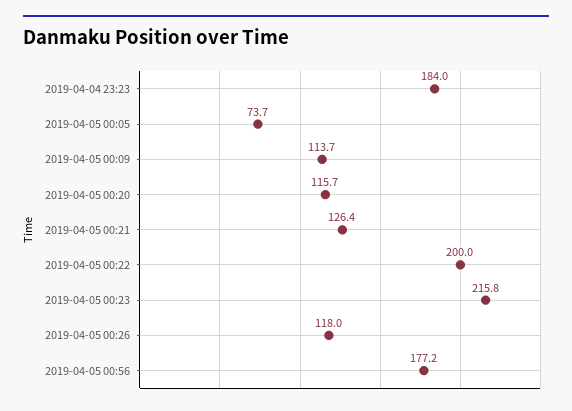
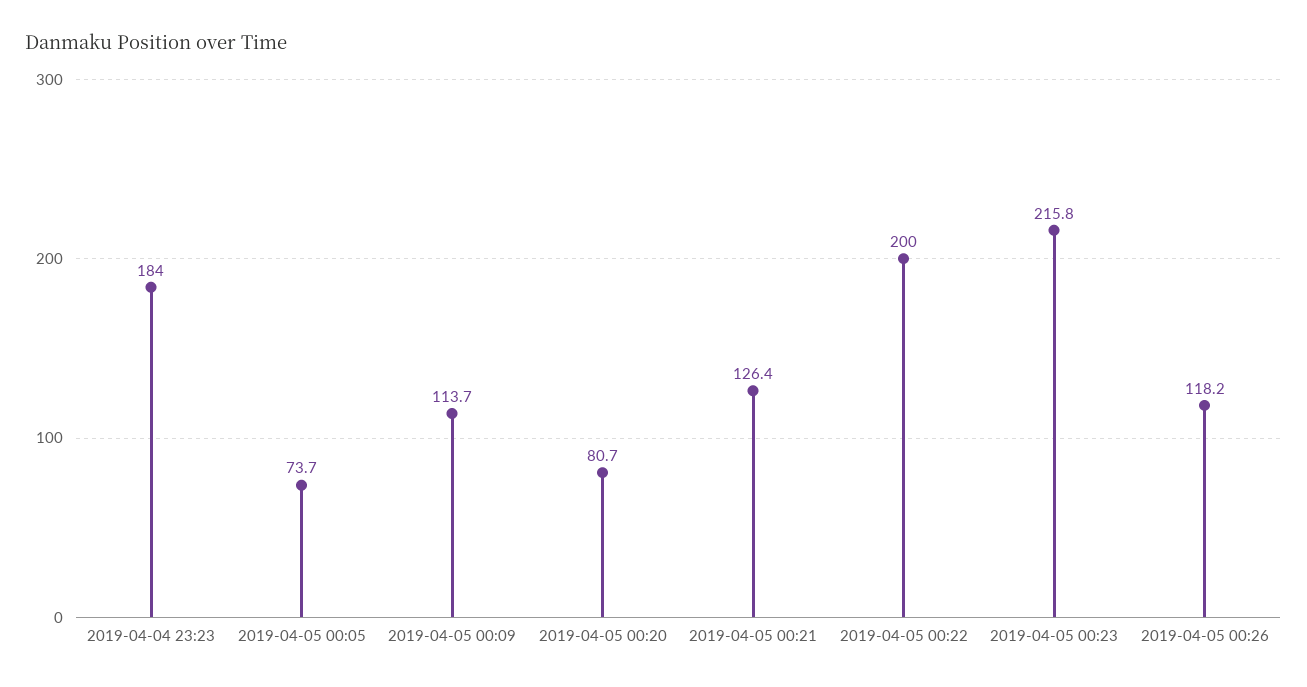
  {
    "2019-04-04 23:23": 184,
    "2019-04-05 00:05": 73.7,
    "2019-04-05 00:09": 113.7,
-   "2019-04-05 00:20": 115.7,
+   "2019-04-05 00:20": 80.7,
    "2019-04-05 00:21": 126.4,
    "2019-04-05 00:22": 200,
    "2019-04-05 00:23": 215.8,
-   "2019-04-05 00:26": 118,
+   "2019-04-05 00:26": 118.2
-   "2019-04-05 00:56": 177.2
  }

